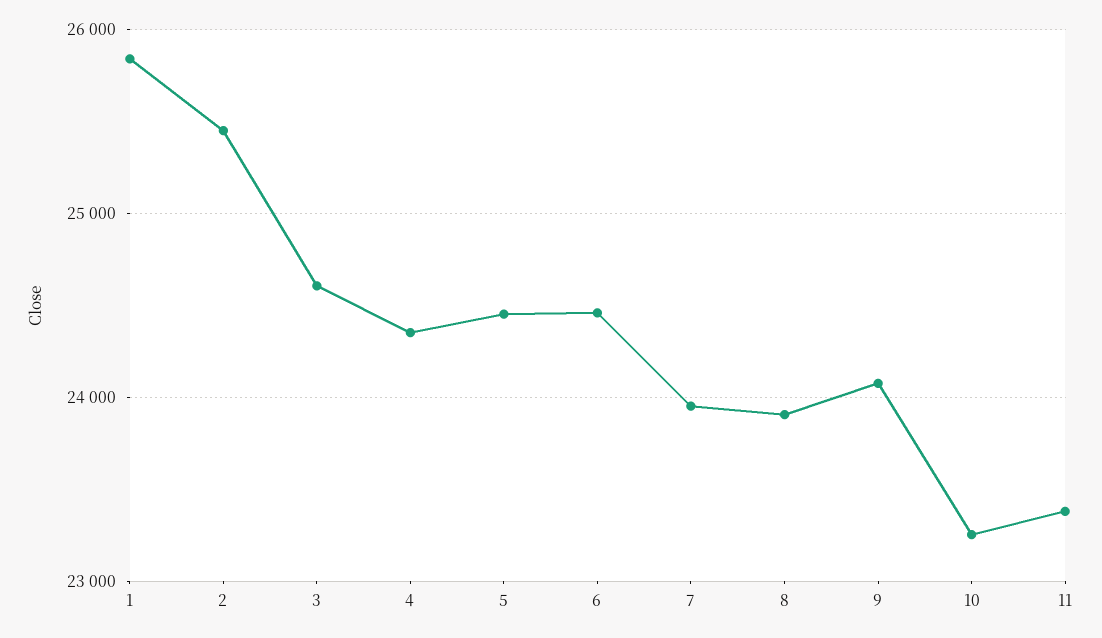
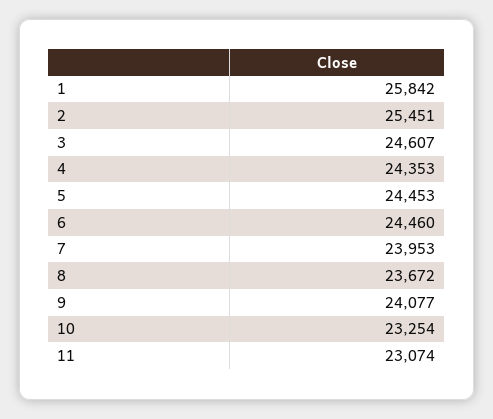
  {
    "1": 25842,
    "2": 25451,
    "3": 24607,
    "4": 24353,
    "5": 24453,
    "6": 24460,
    "7": 23953,
-   "8": 23900,
+   "8": 23672,
    "9": 24077,
    "10": 23254,
-   "11": 23400
+   "11": 23074
  }

